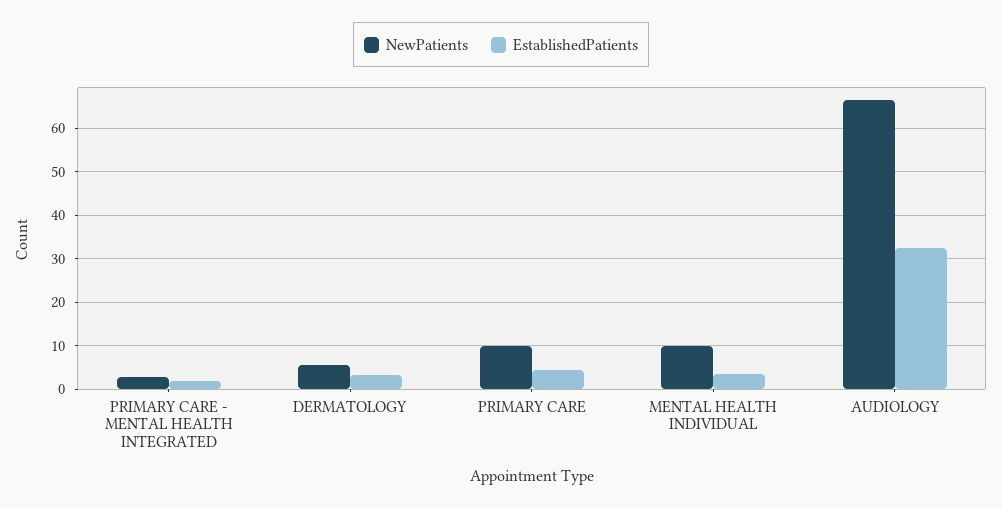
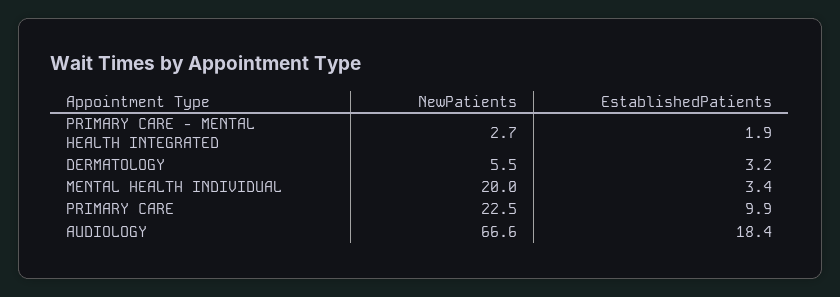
  {
    "NewPatients": {
      "PRIMARY CARE - MENTAL HEALTH INTEGRATED": 2.7,
      "DERMATOLOGY": 5.5,
-     "PRIMARY CARE": 10,
+     "PRIMARY CARE": 22.5,
-     "MENTAL HEALTH INDIVIDUAL": 10,
+     "MENTAL HEALTH INDIVIDUAL": 20,
      "AUDIOLOGY": 66.6
    },
    "EstablishedPatients": {
      "PRIMARY CARE - MENTAL HEALTH INTEGRATED": 1.9,
      "DERMATOLOGY": 3.2,
-     "PRIMARY CARE": 4,
+     "PRIMARY CARE": 9.9,
      "MENTAL HEALTH INDIVIDUAL": 3.4,
-     "AUDIOLOGY": 32
+     "AUDIOLOGY": 18.4
    }
  }

